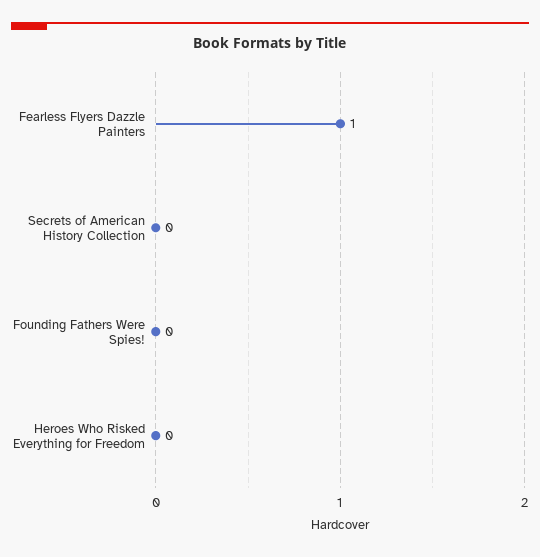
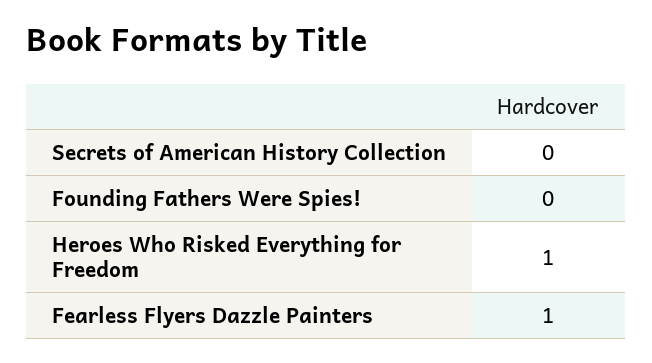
  {
    "Fearless Flyers Dazzle Painters": 1,
    "Secrets of American History Collection": 0,
    "Founding Fathers Were Spies!": 0,
-   "Heroes Who Risked Everything for Freedom": 0
+   "Heroes Who Risked Everything for Freedom": 1
  }

